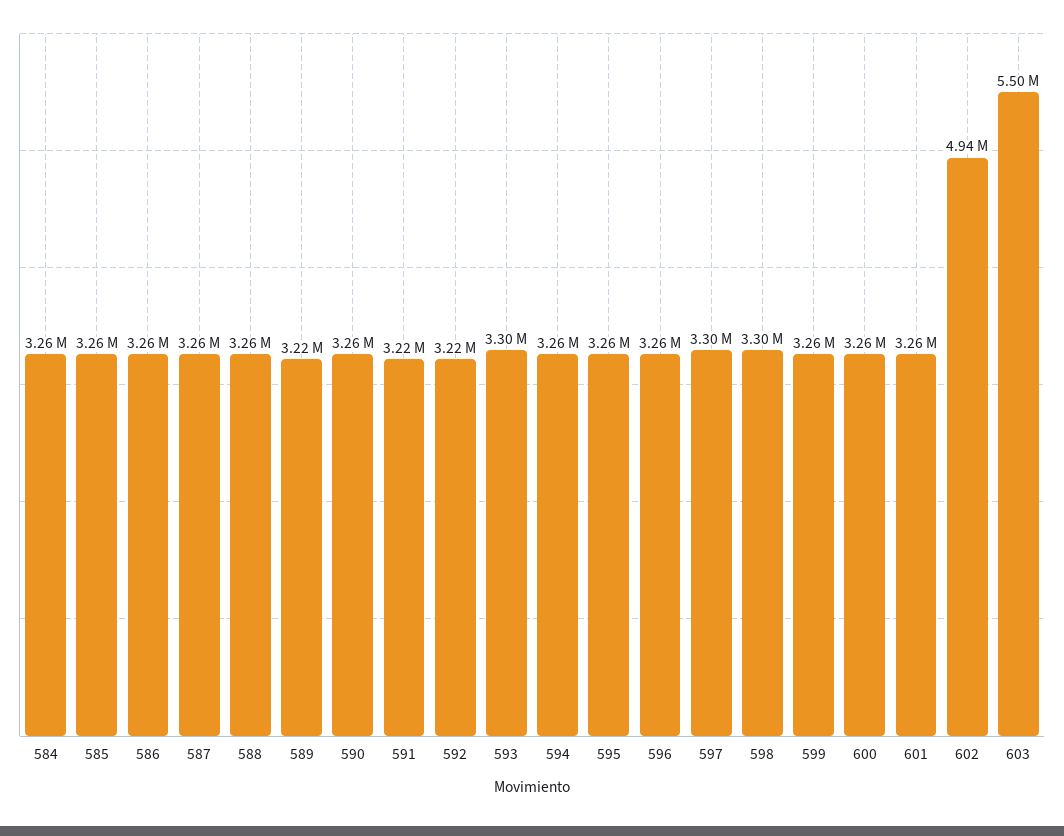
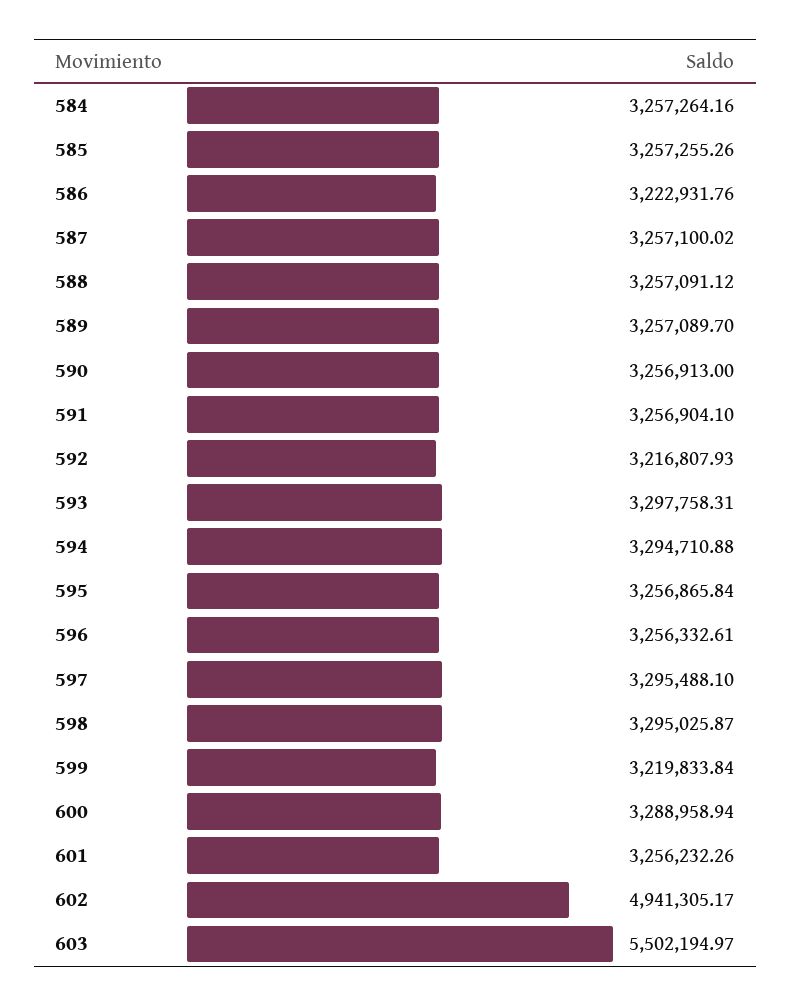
  {
    "584": 3257264.16,
    "585": 3257255.26,
-   "586": 3260000,
+   "586": 3222931.76,
    "587": 3257100.02,
    "588": 3257091.12,
-   "589": 3220000,
+   "589": 3257089.7,
    "590": 3256913,
-   "591": 3220000,
+   "591": 3256904.1,
    "592": 3216807.93,
    "593": 3297758.31,
-   "594": 3260000,
+   "594": 3294710.88,
    "595": 3256865.84,
    "596": 3256332.61,
    "597": 3295488.1,
    "598": 3295025.87,
-   "599": 3260000,
+   "599": 3219833.84,
-   "600": 3260000,
+   "600": 3288958.94,
    "601": 3256232.26,
    "602": 4941305.17,
    "603": 5502194.97
  }

